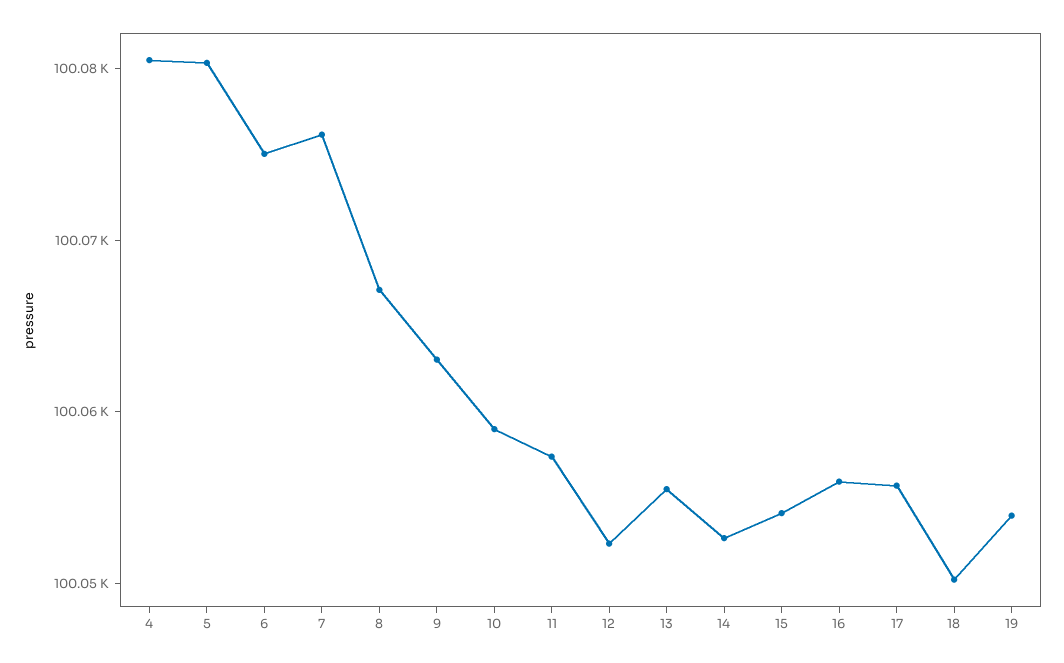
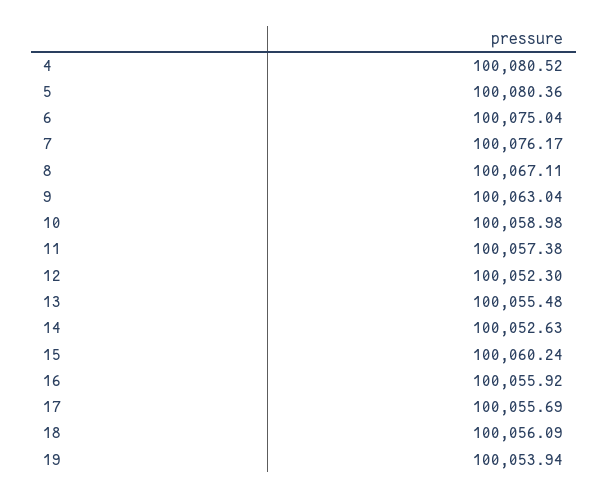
  {
    "4": 100080.52,
    "5": 100080.36,
    "6": 100075.04,
    "7": 100076.17,
    "8": 100067.11,
    "9": 100063.04,
    "10": 100058.98,
    "11": 100057.38,
    "12": 100052.3,
    "13": 100055.48,
    "14": 100052.63,
-   "15": 100054,
+   "15": 100060.24,
    "16": 100055.92,
    "17": 100055.69,
-   "18": 100050,
+   "18": 100056.09,
    "19": 100053.94
  }

